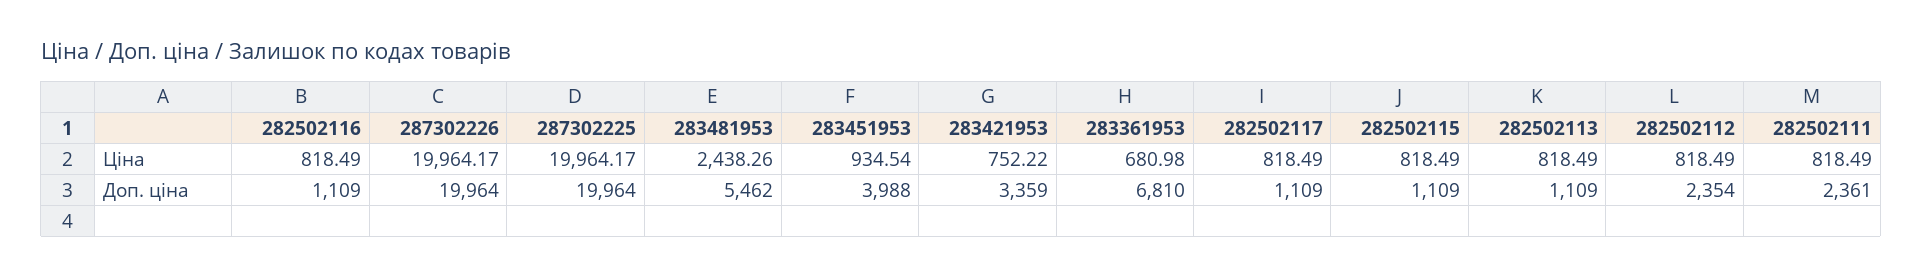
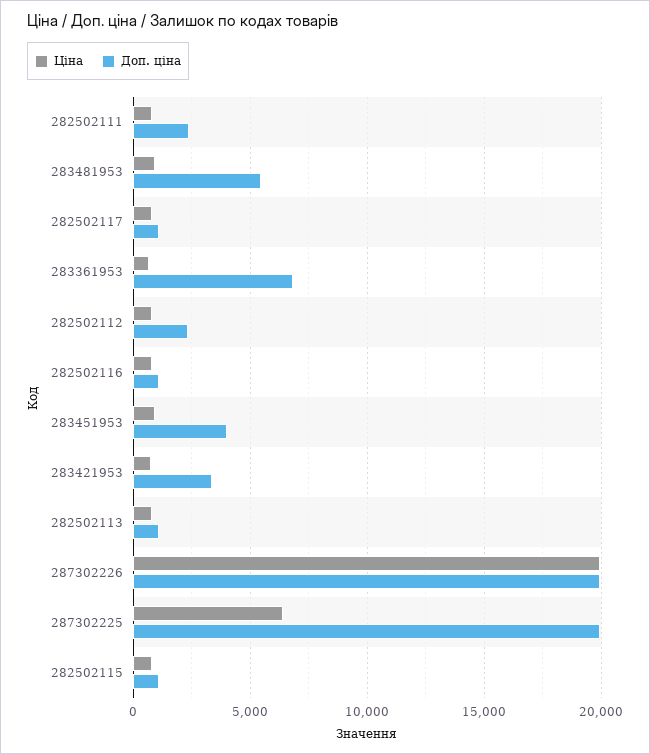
  {
    "Ціна": {
      "282502116": 818.49,
      "287302226": 19964.17,
-     "287302225": 19964.17,
+     "287302225": 6500,
-     "283481953": 2438.26,
+     "283481953": 1000,
      "283451953": 934.54,
      "283421953": 752.22,
      "283361953": 680.98,
      "282502117": 818.49,
      "282502115": 818.49,
      "282502113": 818.49,
      "282502112": 818.49,
      "282502111": 818.49
    },
    "Доп. ціна": {
      "282502116": 1109,
      "287302226": 19964,
      "287302225": 19964,
      "283481953": 5462,
      "283451953": 3988,
      "283421953": 3359,
      "283361953": 6810,
      "282502117": 1109,
      "282502115": 1109,
      "282502113": 1109,
      "282502112": 2354,
      "282502111": 2361
    }
  }

